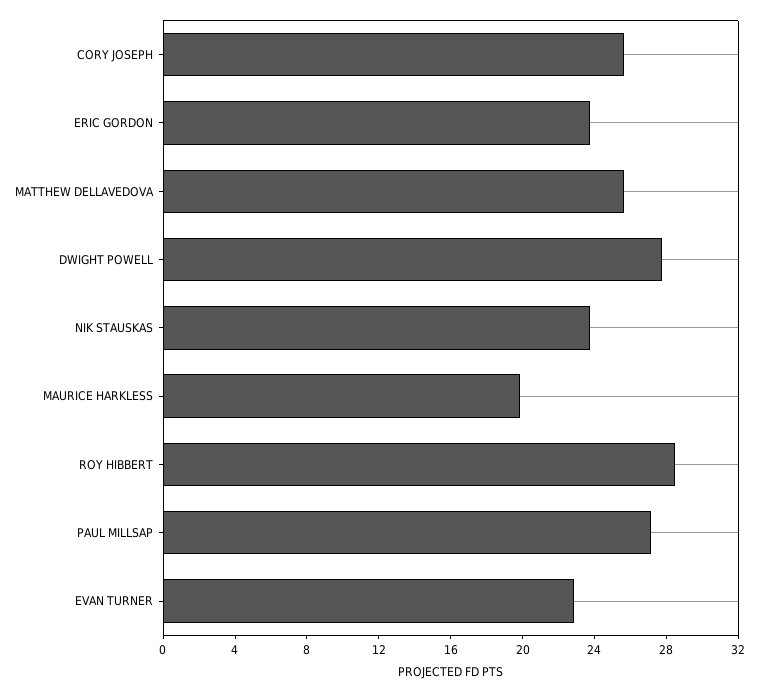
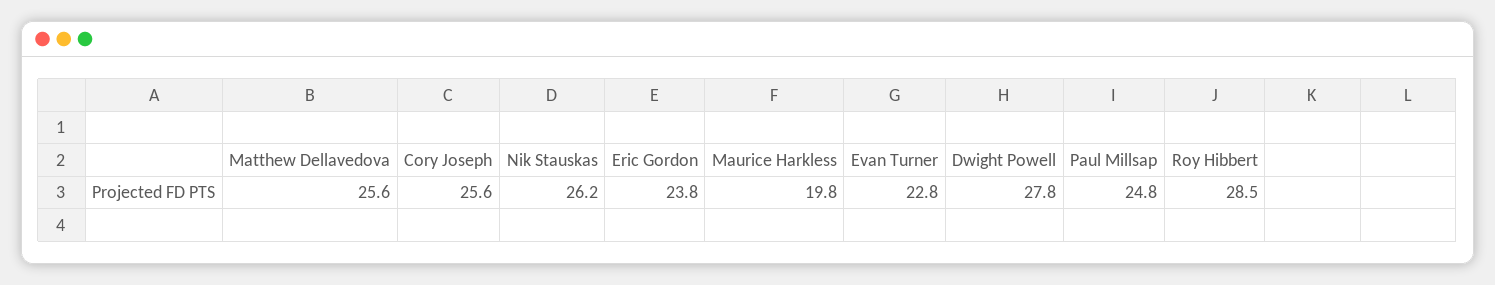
  {
    "CORY JOSEPH": 25.6,
    "ERIC GORDON": 23.8,
    "MATTHEW DELLAVEDOVA": 25.6,
    "DWIGHT POWELL": 27.8,
-   "NIK STAUSKAS": 24,
+   "NIK STAUSKAS": 26.2,
    "MAURICE HARKLESS": 19.8,
    "ROY HIBBERT": 28.5,
-   "PAUL MILLSAP": 27,
+   "PAUL MILLSAP": 24.8,
    "EVAN TURNER": 22.8
  }

